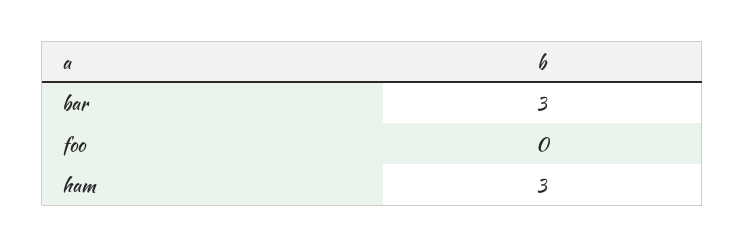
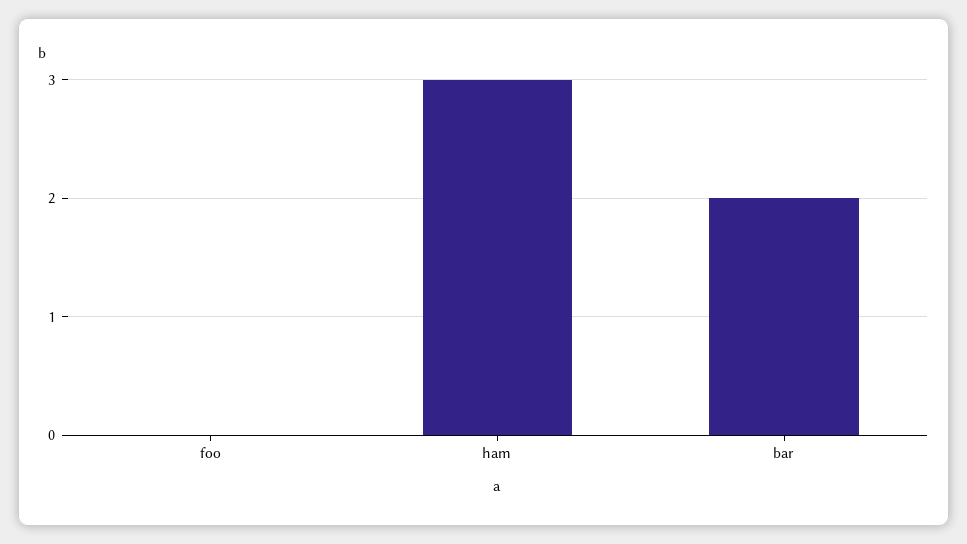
  {
-   "bar": 3,
+   "bar": 2,
    "foo": 0,
    "ham": 3
  }

